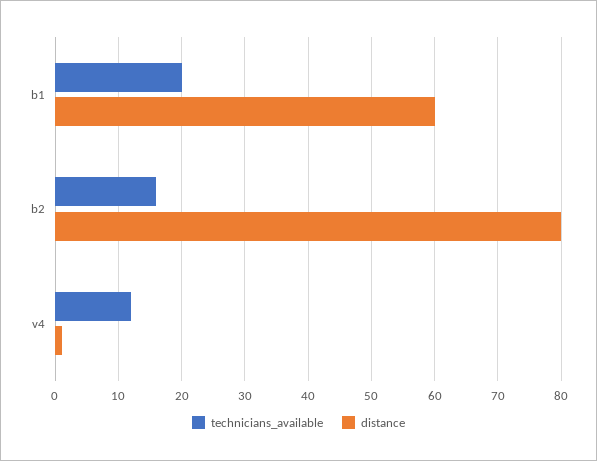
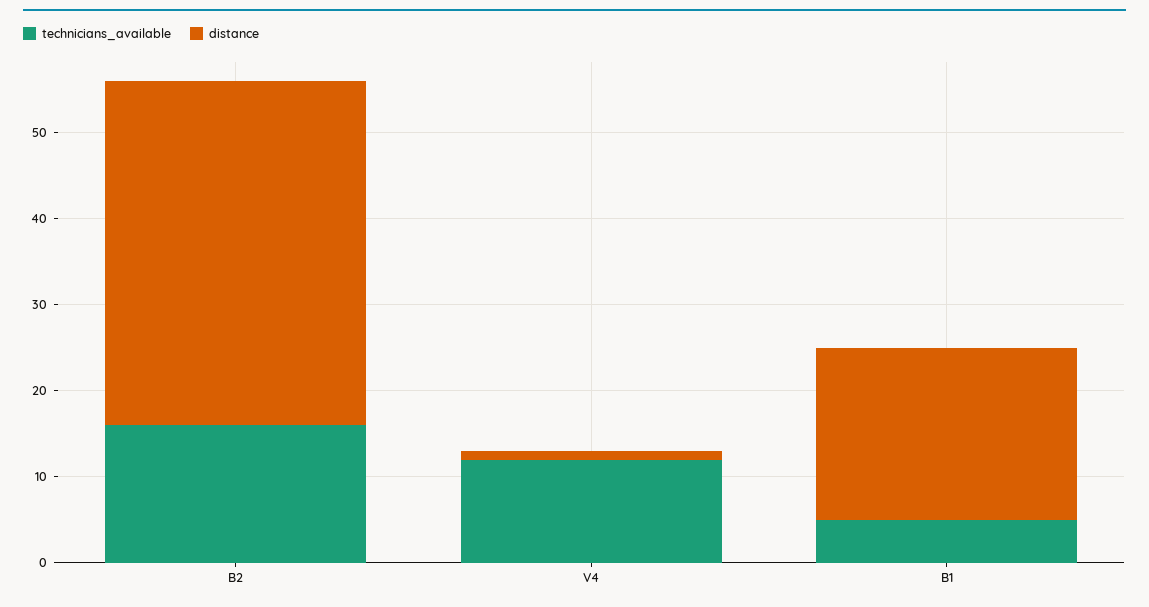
  {
    "technicians_available": {
-     "b1": 20,
+     "b1": 5,
      "b2": 16,
      "v4": 12
    },
    "distance": {
-     "b1": 60,
+     "b1": 20,
-     "b2": 80,
+     "b2": 40,
      "v4": 1
    }
  }

